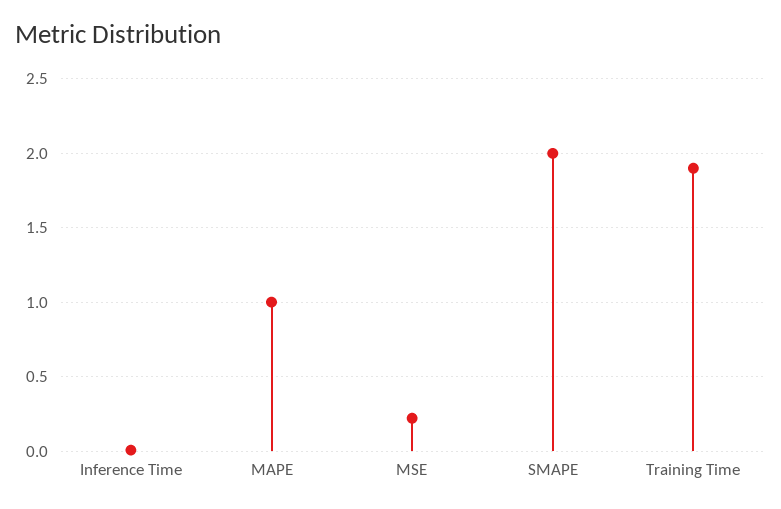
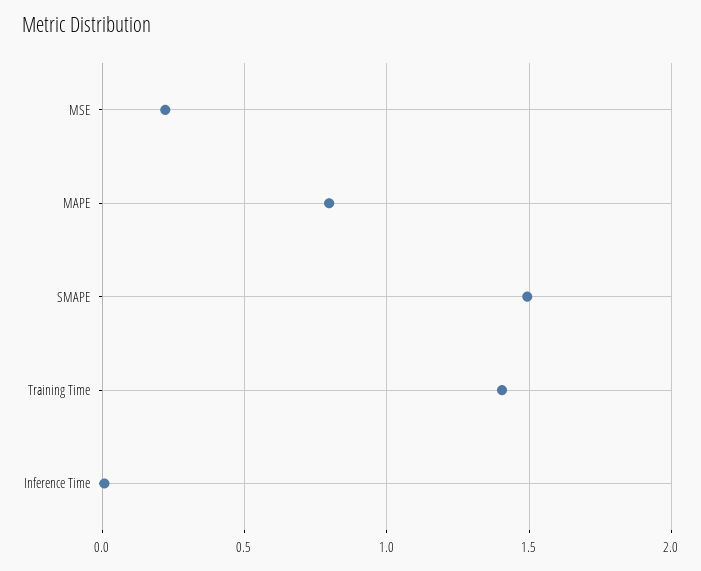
  {
    "Inference Time": 0,
-   "MAPE": 1,
+   "MAPE": 0.8,
    "MSE": 0.2,
-   "SMAPE": 2,
+   "SMAPE": 1.5,
-   "Training Time": 1.9
+   "Training Time": 1.4
  }

